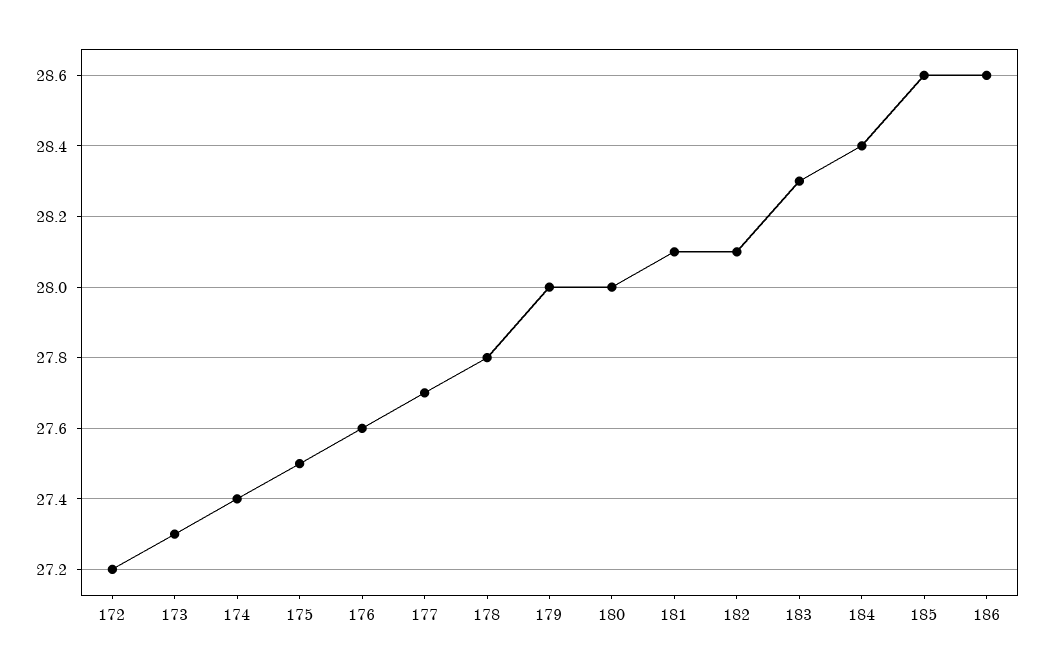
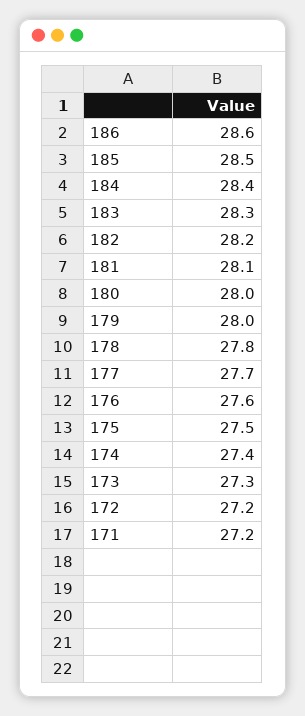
  {
    "172": 27.2,
    "173": 27.3,
    "174": 27.4,
    "175": 27.5,
    "176": 27.6,
    "177": 27.7,
    "178": 27.8,
    "179": 28,
    "180": 28,
    "181": 28.1,
-   "182": 28.1,
+   "182": 28.2,
    "183": 28.3,
    "184": 28.4,
-   "185": 28.6,
+   "185": 28.5,
-   "186": 28.6
+   "186": 28.6,
+   "171": 27.2
  }

